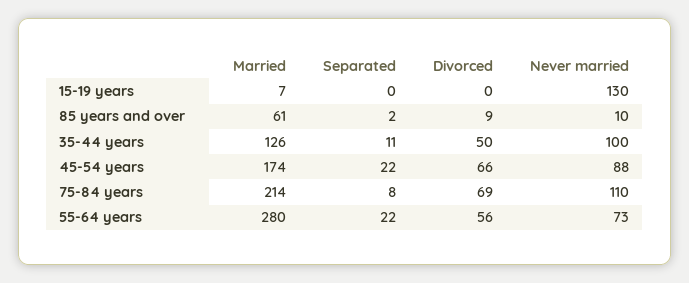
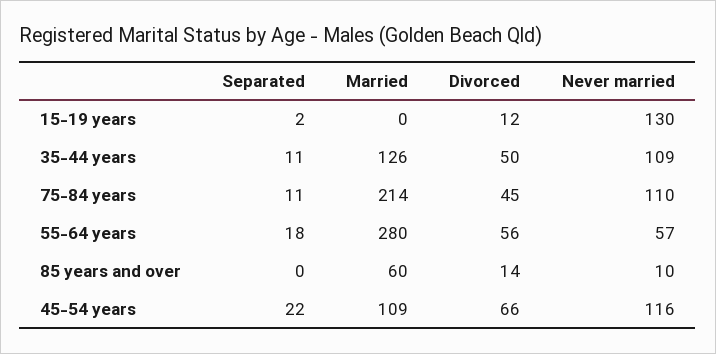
  {
    "Married": {
-     "15-19 years": 7,
+     "15-19 years": 0,
-     "85 years and over": 61,
+     "85 years and over": 60,
      "35-44 years": 126,
-     "45-54 years": 174,
+     "45-54 years": 109,
      "75-84 years": 214,
      "55-64 years": 280
    },
    "Separated": {
-     "15-19 years": 0,
+     "15-19 years": 2,
-     "85 years and over": 2,
+     "85 years and over": 0,
      "35-44 years": 11,
      "45-54 years": 22,
-     "75-84 years": 8,
+     "75-84 years": 11,
-     "55-64 years": 22
+     "55-64 years": 18
    },
    "Divorced": {
-     "15-19 years": 0,
+     "15-19 years": 12,
-     "85 years and over": 9,
+     "85 years and over": 14,
      "35-44 years": 50,
      "45-54 years": 66,
-     "75-84 years": 69,
+     "75-84 years": 45,
      "55-64 years": 56
    },
    "Never married": {
      "15-19 years": 130,
      "85 years and over": 10,
-     "35-44 years": 100,
+     "35-44 years": 109,
-     "45-54 years": 88,
+     "45-54 years": 116,
      "75-84 years": 110,
-     "55-64 years": 73
+     "55-64 years": 57
    }
  }

